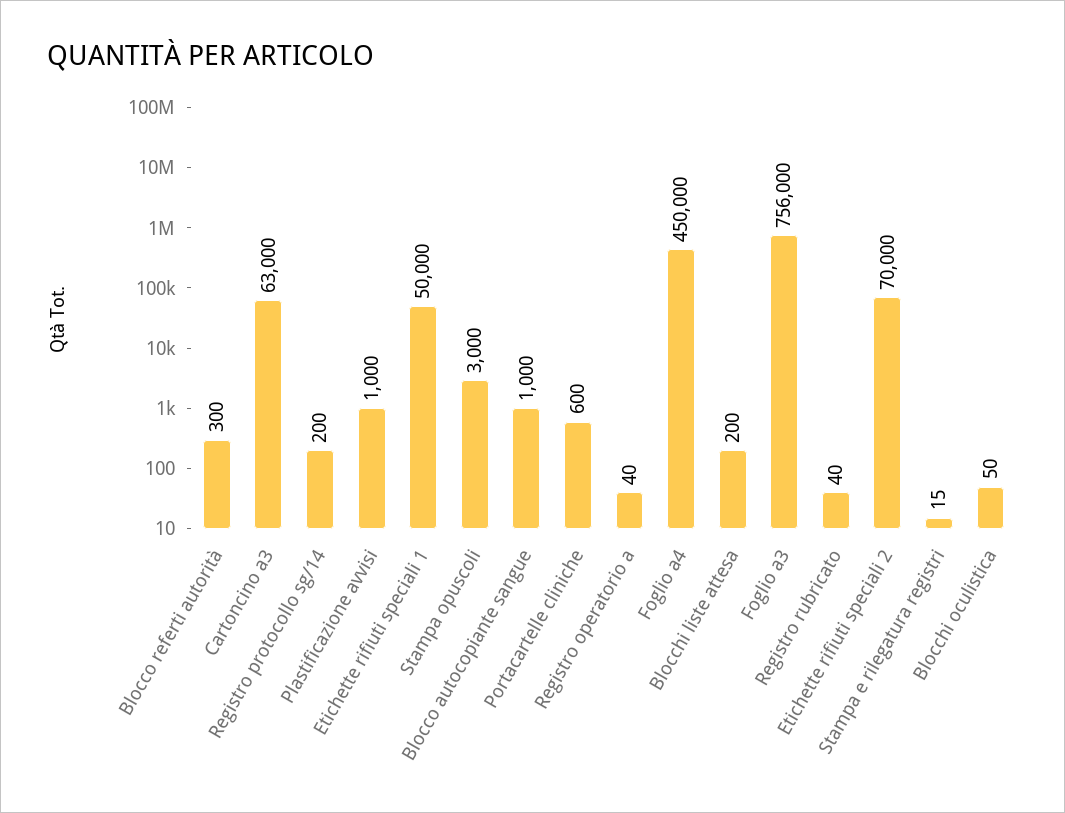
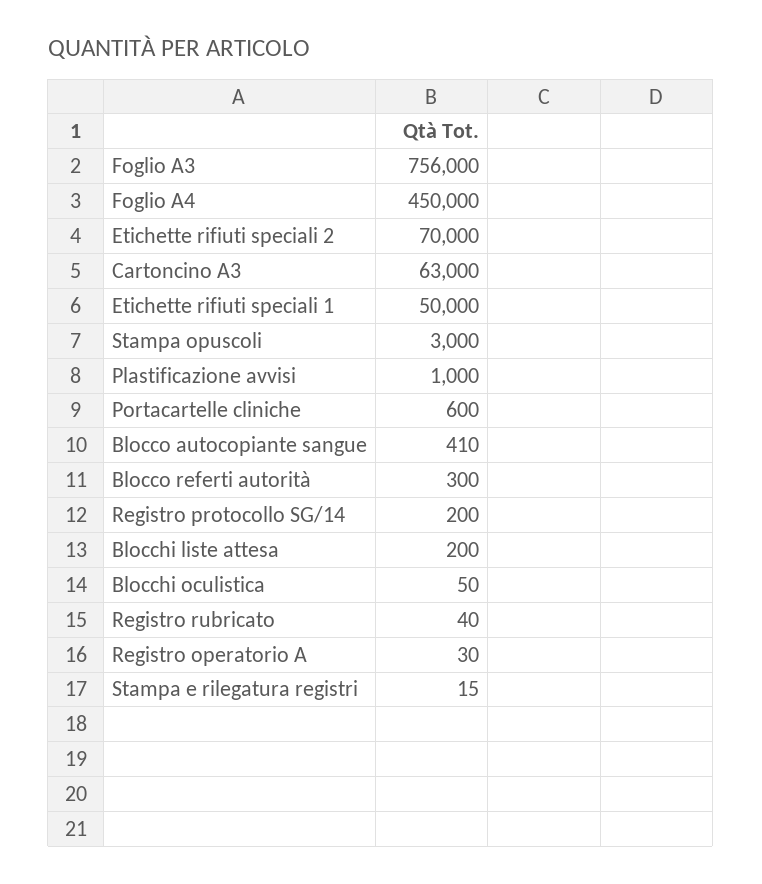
  {
    "Blocco referti autorità": 300,
    "Cartoncino a3": 63000,
    "Registro protocollo sg/14": 200,
    "Plastificazione avvisi": 1000,
    "Etichette rifiuti speciali 1": 50000,
    "Stampa opuscoli": 3000,
-   "Blocco autocopiante sangue": 1000,
+   "Blocco autocopiante sangue": 410,
    "Portacartelle cliniche": 600,
-   "Registro operatorio a": 40,
+   "Registro operatorio a": 30,
    "Foglio a4": 450000,
    "Blocchi liste attesa": 200,
    "Foglio a3": 756000,
    "Registro rubricato": 40,
    "Etichette rifiuti speciali 2": 70000,
    "Stampa e rilegatura registri": 15,
    "Blocchi oculistica": 50
  }

